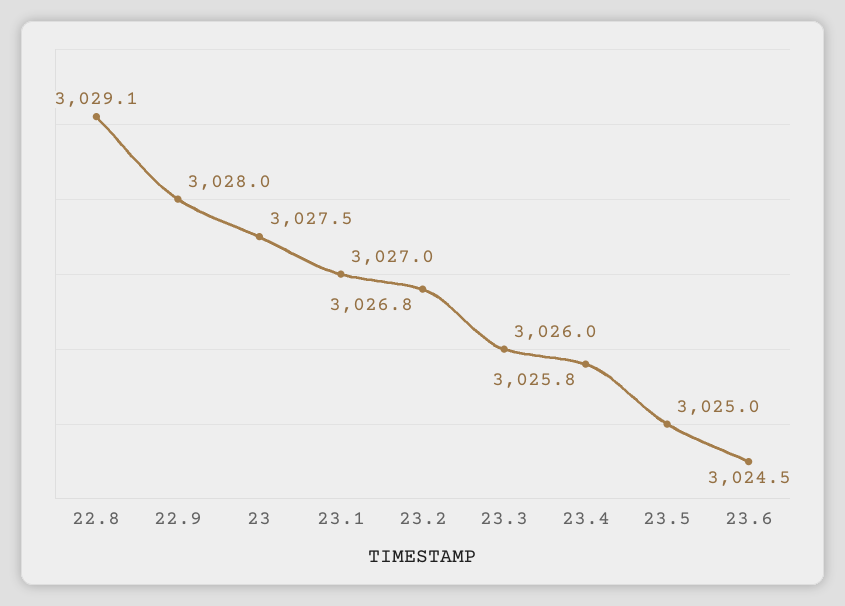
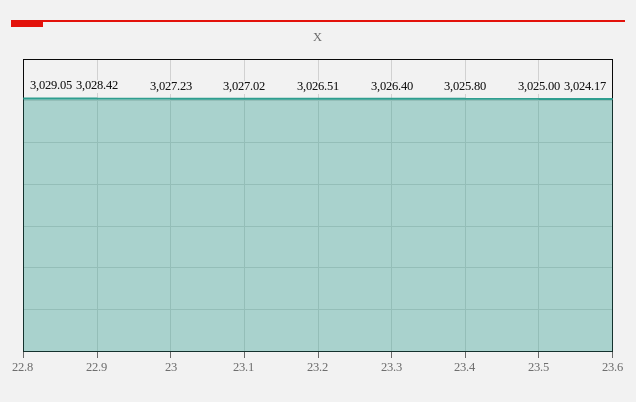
  {
    "22.8": 3029.05,
-   "22.9": 3028,
+   "22.9": 3028.42,
-   "23": 3027.5,
+   "23": 3027.23,
    "23.1": 3027.02,
-   "23.2": 3026.8,
+   "23.2": 3026.51,
-   "23.3": 3026,
+   "23.3": 3026.4,
    "23.4": 3025.8,
    "23.5": 3025,
-   "23.6": 3024.5
+   "23.6": 3024.17
  }

